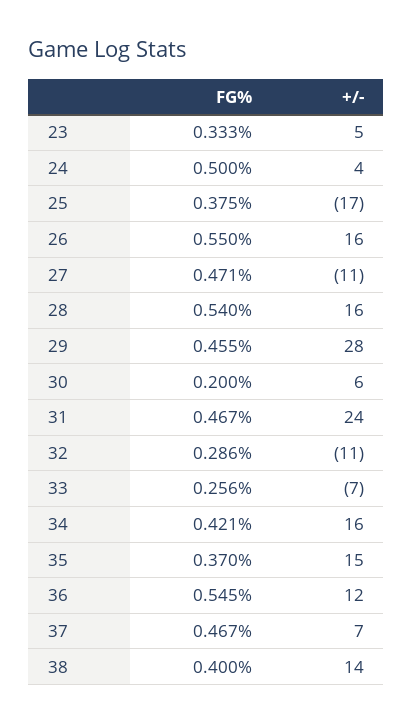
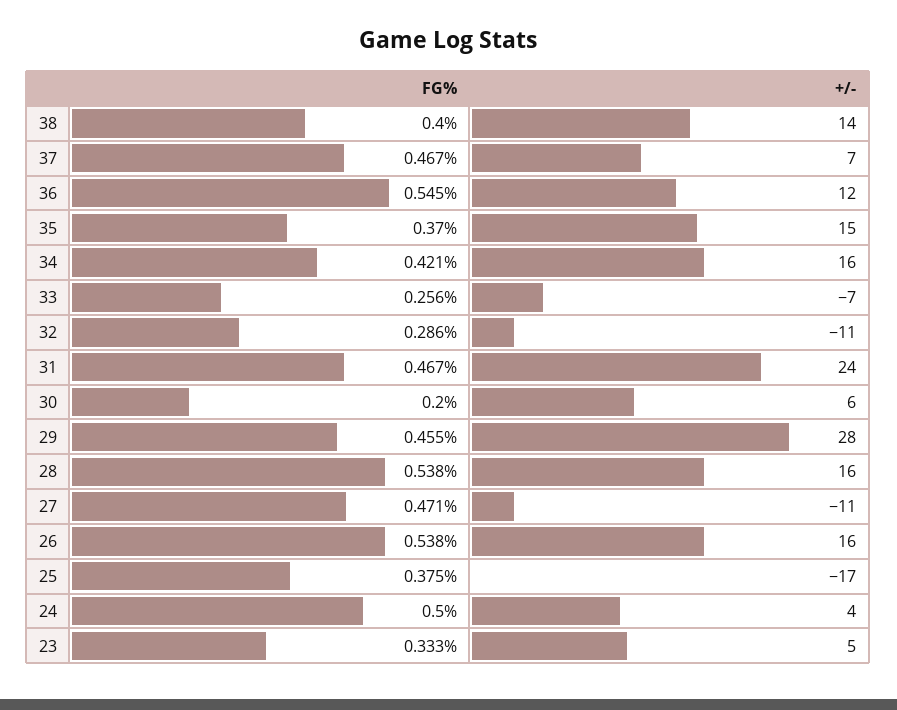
  {
    "FG%": {
      "23": 0.333,
      "24": 0.5,
      "25": 0.375,
-     "26": 0.55,
+     "26": 0.538,
      "27": 0.471,
-     "28": 0.54,
+     "28": 0.538,
      "29": 0.455,
      "30": 0.2,
      "31": 0.467,
      "32": 0.286,
      "33": 0.256,
      "34": 0.421,
      "35": 0.37,
      "36": 0.545,
      "37": 0.467,
      "38": 0.4
    },
    "+/-": {
      "23": 5,
      "24": 4,
      "25": -17,
      "26": 16,
      "27": -11,
      "28": 16,
      "29": 28,
      "30": 6,
      "31": 24,
      "32": -11,
      "33": -7,
      "34": 16,
      "35": 15,
      "36": 12,
      "37": 7,
      "38": 14
    }
  }

